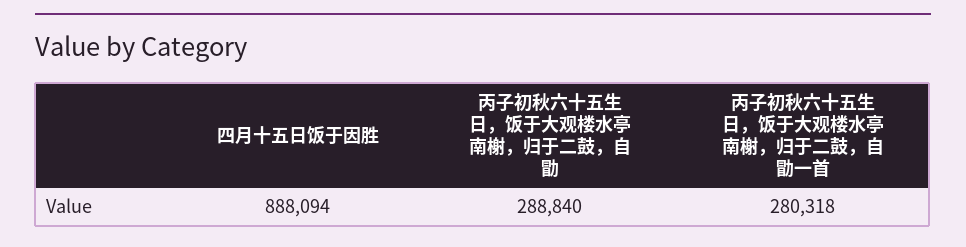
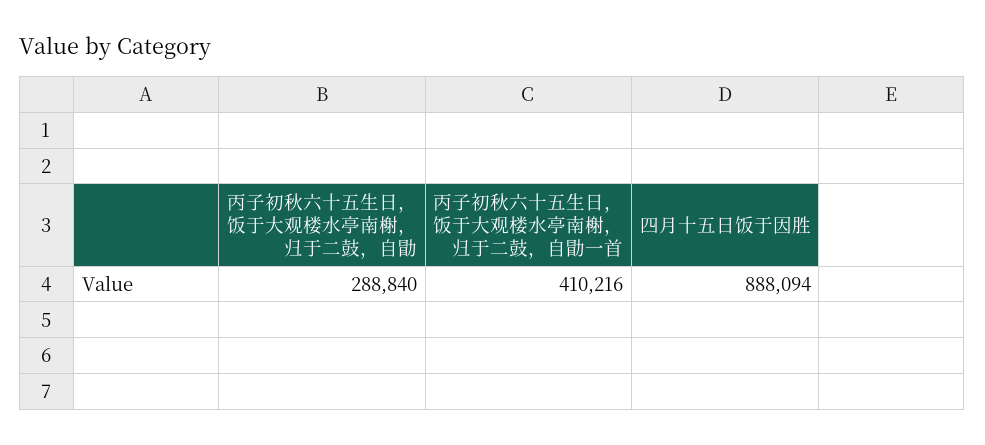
  {
    "四月十五日饭于因胜": 888094,
    "丙子初秋六十五生日，饭于大观楼水亭南榭，归于二鼓，自勖": 288840,
-   "丙子初秋六十五生日，饭于大观楼水亭南榭，归于二鼓，自勖一首": 280318
+   "丙子初秋六十五生日，饭于大观楼水亭南榭，归于二鼓，自勖一首": 410216
  }

